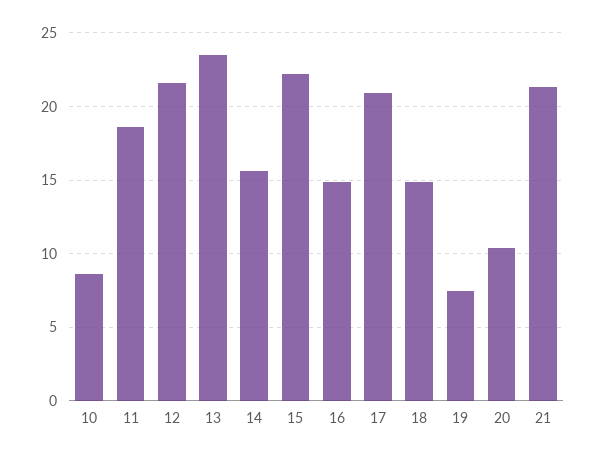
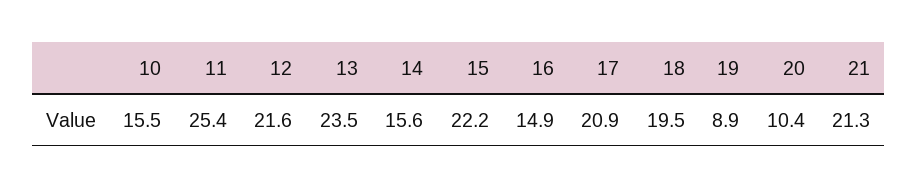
  {
-   "10": 8.5,
+   "10": 15.5,
-   "11": 18.5,
+   "11": 25.4,
    "12": 21.6,
    "13": 23.5,
    "14": 15.6,
    "15": 22.2,
    "16": 14.9,
    "17": 20.9,
-   "18": 15,
+   "18": 19.5,
-   "19": 7.5,
+   "19": 8.9,
    "20": 10.4,
    "21": 21.3
  }

